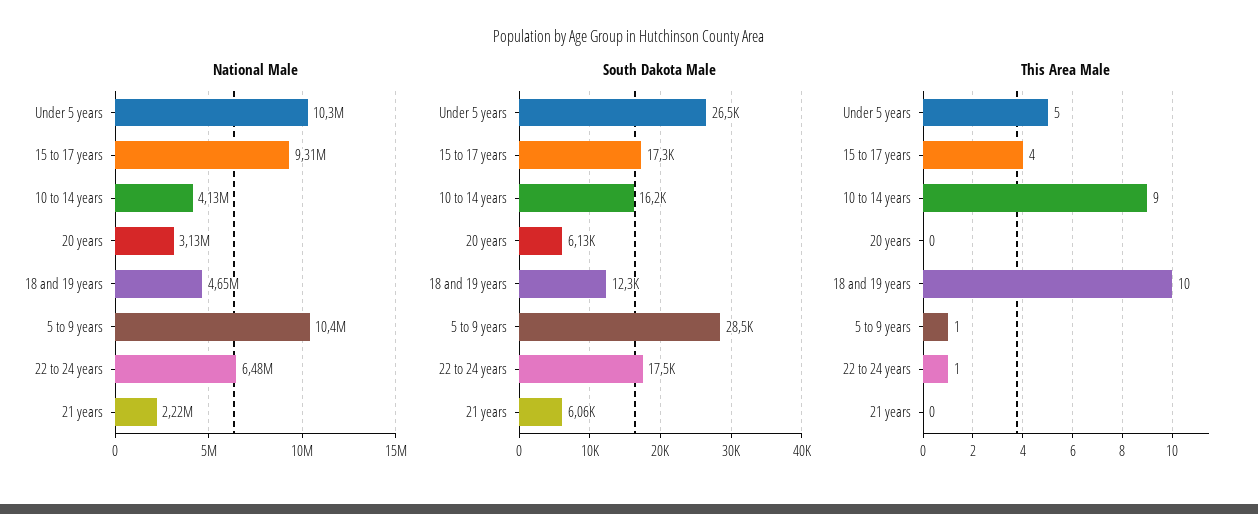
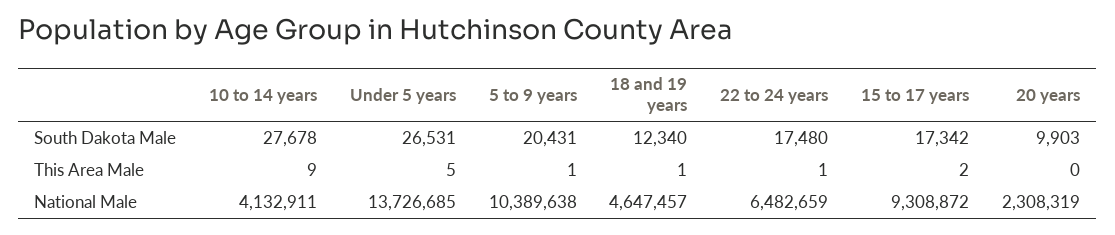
  {
    "National Male": {
-     "Under 5 years": 10300000,
+     "Under 5 years": 13726685,
      "15 to 17 years": 9308872,
      "10 to 14 years": 4132911,
-     "20 years": 3130000,
+     "20 years": 2308319,
      "18 and 19 years": 4647457,
      "5 to 9 years": 10389638,
-     "22 to 24 years": 6482659,
+     "22 to 24 years": 6482659
-     "21 years": 2220000
    },
    "South Dakota Male": {
      "Under 5 years": 26531,
      "15 to 17 years": 17342,
-     "10 to 14 years": 16200,
+     "10 to 14 years": 27678,
-     "20 years": 6130,
+     "20 years": 9903,
      "18 and 19 years": 12340,
-     "5 to 9 years": 28500,
+     "5 to 9 years": 20431,
-     "22 to 24 years": 17480,
+     "22 to 24 years": 17480
-     "21 years": 6060
    },
    "This Area Male": {
      "Under 5 years": 5,
-     "15 to 17 years": 4,
+     "15 to 17 years": 2,
      "10 to 14 years": 9,
      "20 years": 0,
-     "18 and 19 years": 10,
+     "18 and 19 years": 1,
      "5 to 9 years": 1,
-     "22 to 24 years": 1,
+     "22 to 24 years": 1
-     "21 years": 0
    }
  }

